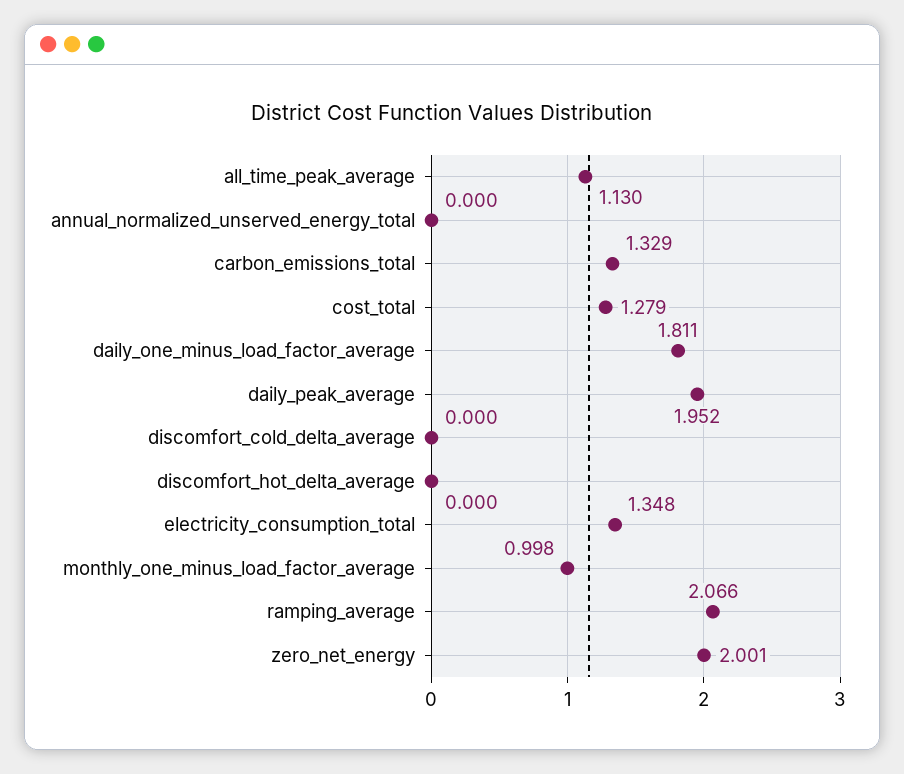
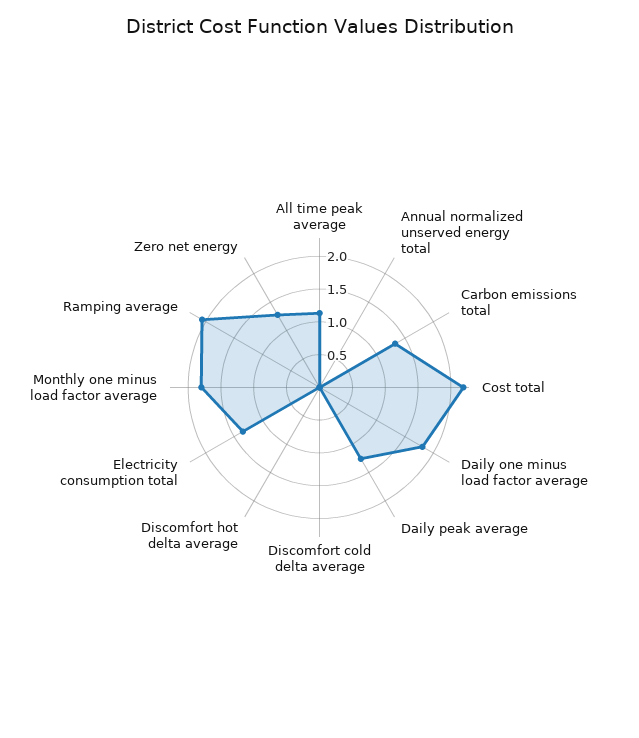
  {
    "all_time_peak_average": 1.13,
    "annual_normalized_unserved_energy_total": 0,
    "carbon_emissions_total": 1.329,
-   "cost_total": 1.279,
+   "cost_total": 2.25,
    "daily_one_minus_load_factor_average": 1.811,
-   "daily_peak_average": 1.952,
+   "daily_peak_average": 1.25,
    "discomfort_cold_delta_average": 0,
    "discomfort_hot_delta_average": 0,
    "electricity_consumption_total": 1.348,
-   "monthly_one_minus_load_factor_average": 0.998,
+   "monthly_one_minus_load_factor_average": 1.75,
    "ramping_average": 2.066,
-   "zero_net_energy": 2.001
+   "zero_net_energy": 1.25
  }

